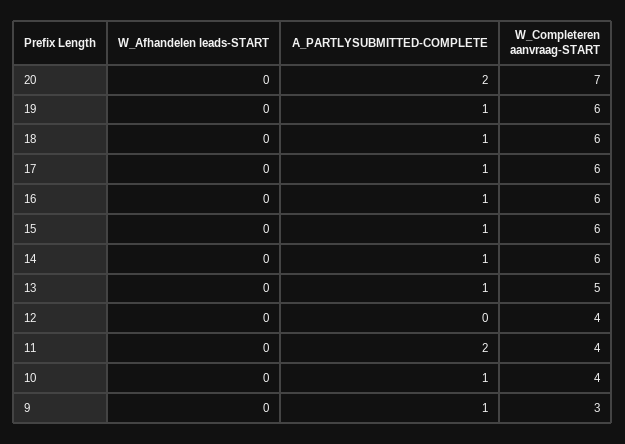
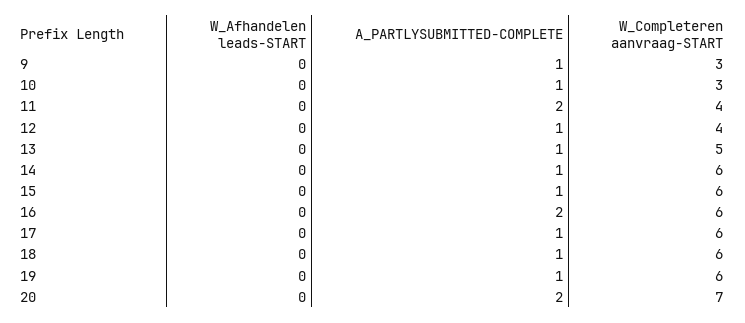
  {
    "W_Afhandelen leads-START": {
      "20": 0,
      "19": 0,
      "18": 0,
      "17": 0,
      "16": 0,
      "15": 0,
      "14": 0,
      "13": 0,
      "12": 0,
      "11": 0,
      "10": 0,
      "9": 0
    },
    "A_PARTLYSUBMITTED-COMPLETE": {
      "20": 2,
      "19": 1,
      "18": 1,
      "17": 1,
-     "16": 1,
+     "16": 2,
      "15": 1,
      "14": 1,
      "13": 1,
-     "12": 0,
+     "12": 1,
      "11": 2,
      "10": 1,
      "9": 1
    },
    "W_Completeren aanvraag-START": {
      "20": 7,
      "19": 6,
      "18": 6,
      "17": 6,
      "16": 6,
      "15": 6,
      "14": 6,
      "13": 5,
      "12": 4,
      "11": 4,
-     "10": 4,
+     "10": 3,
      "9": 3
    }
  }

